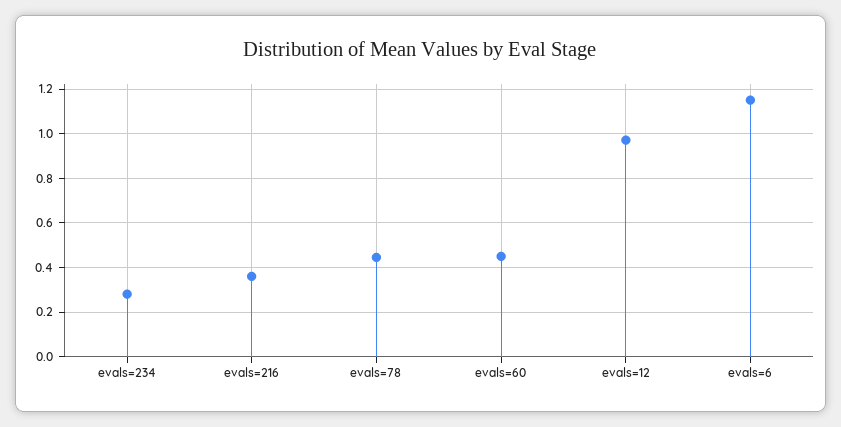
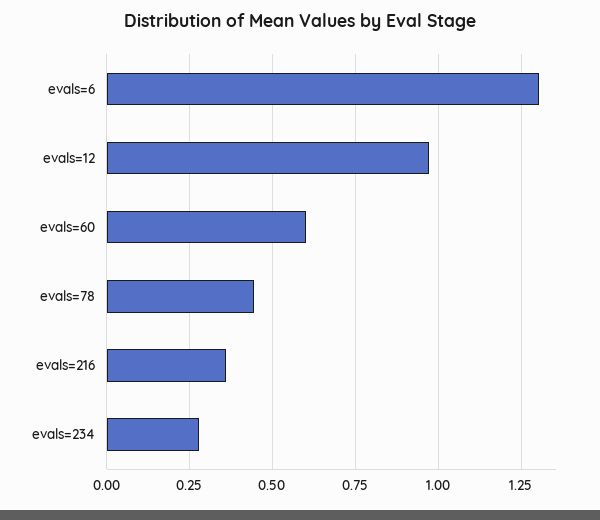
  {
    "evals=234": 0.275,
    "evals=216": 0.35,
    "evals=78": 0.45,
-   "evals=60": 0.45,
+   "evals=60": 0.6,
    "evals=12": 0.975,
-   "evals=6": 1.15
+   "evals=6": 1.3
  }

